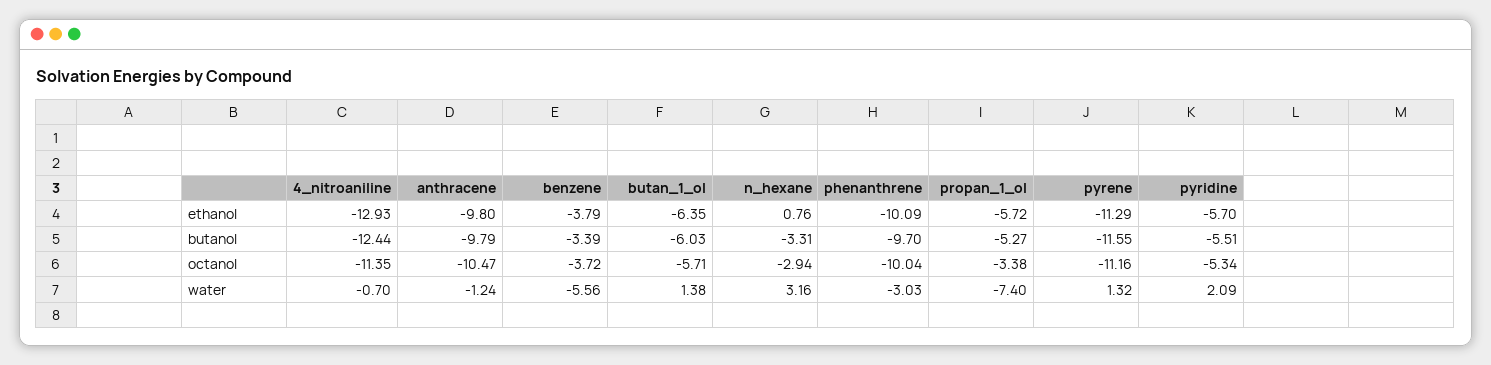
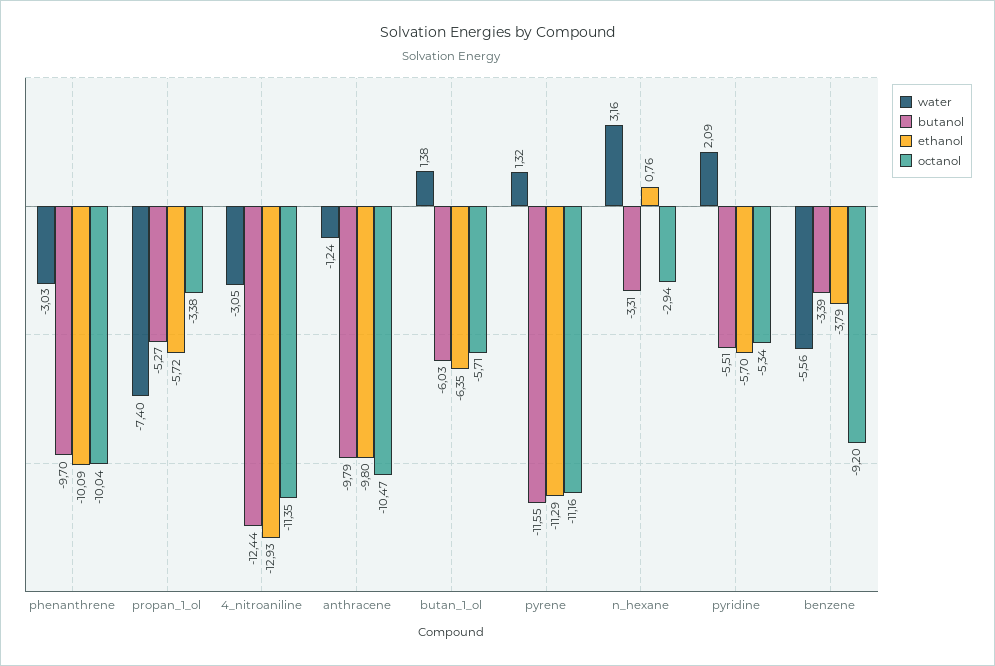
  {
    "ethanol": {
      "4_nitroaniline": -12.93,
      "anthracene": -9.8,
      "benzene": -3.79,
      "butan_1_ol": -6.35,
      "n_hexane": 0.76,
      "phenanthrene": -10.09,
      "propan_1_ol": -5.72,
      "pyrene": -11.29,
      "pyridine": -5.7
    },
    "butanol": {
      "4_nitroaniline": -12.44,
      "anthracene": -9.79,
      "benzene": -3.39,
      "butan_1_ol": -6.03,
      "n_hexane": -3.31,
      "phenanthrene": -9.7,
      "propan_1_ol": -5.27,
      "pyrene": -11.55,
      "pyridine": -5.51
    },
    "octanol": {
      "4_nitroaniline": -11.35,
      "anthracene": -10.47,
-     "benzene": -3.72,
+     "benzene": -9.2,
      "butan_1_ol": -5.71,
      "n_hexane": -2.94,
      "phenanthrene": -10.04,
      "propan_1_ol": -3.38,
      "pyrene": -11.16,
      "pyridine": -5.34
    },
    "water": {
-     "4_nitroaniline": -0.7,
+     "4_nitroaniline": -3.05,
      "anthracene": -1.24,
      "benzene": -5.56,
      "butan_1_ol": 1.38,
      "n_hexane": 3.16,
      "phenanthrene": -3.03,
      "propan_1_ol": -7.4,
      "pyrene": 1.32,
      "pyridine": 2.09
    }
  }

